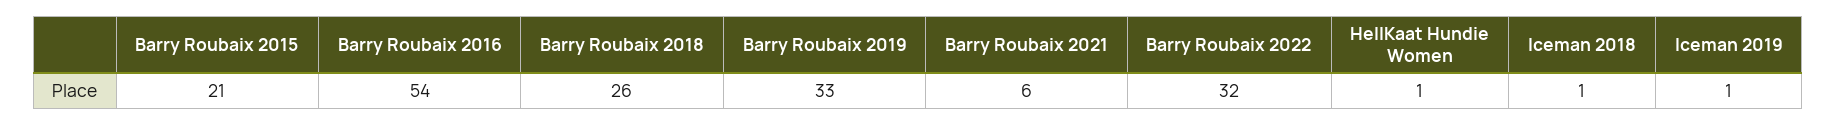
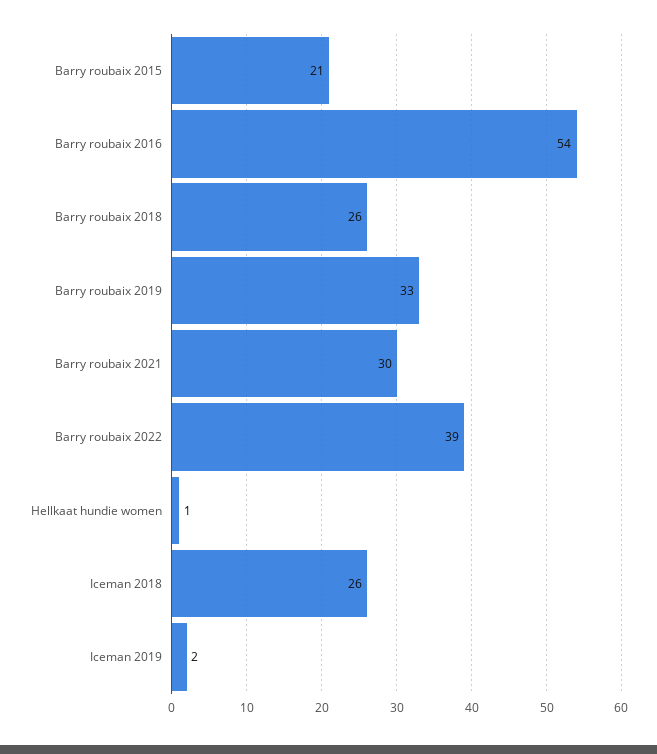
  {
    "Barry Roubaix 2015": 21,
    "Barry Roubaix 2016": 54,
    "Barry Roubaix 2018": 26,
    "Barry Roubaix 2019": 33,
-   "Barry Roubaix 2021": 6,
+   "Barry Roubaix 2021": 30,
-   "Barry Roubaix 2022": 32,
+   "Barry Roubaix 2022": 39,
    "HellKaat Hundie Women": 1,
-   "Iceman 2018": 1,
+   "Iceman 2018": 26,
-   "Iceman 2019": 1
+   "Iceman 2019": 2
  }

